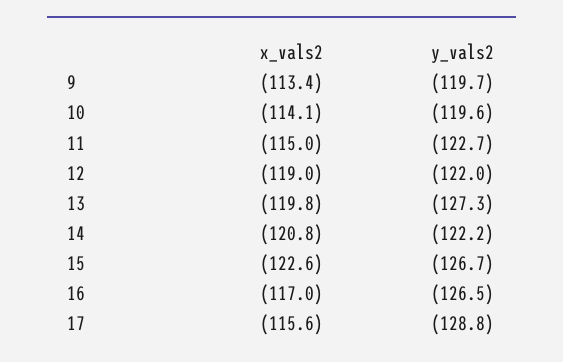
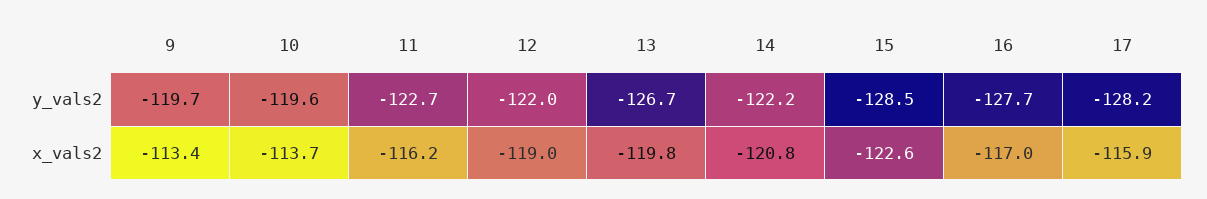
  {
    "x_vals2": {
      "9": -113.4,
-     "10": -114.1,
+     "10": -113.7,
-     "11": -115,
+     "11": -116.2,
      "12": -119,
      "13": -119.8,
      "14": -120.8,
      "15": -122.6,
      "16": -117,
-     "17": -115.6
+     "17": -115.9
    },
    "y_vals2": {
      "9": -119.7,
      "10": -119.6,
      "11": -122.7,
      "12": -122,
-     "13": -127.3,
+     "13": -126.7,
      "14": -122.2,
-     "15": -126.7,
+     "15": -128.5,
-     "16": -126.5,
+     "16": -127.7,
-     "17": -128.8
+     "17": -128.2
    }
  }

